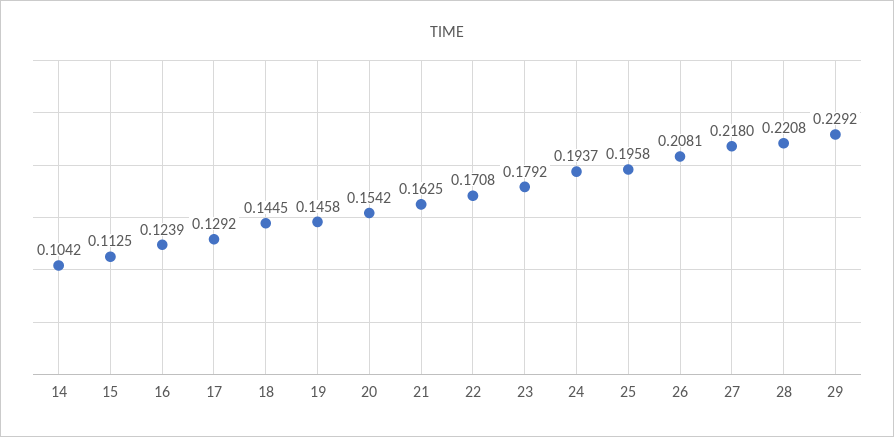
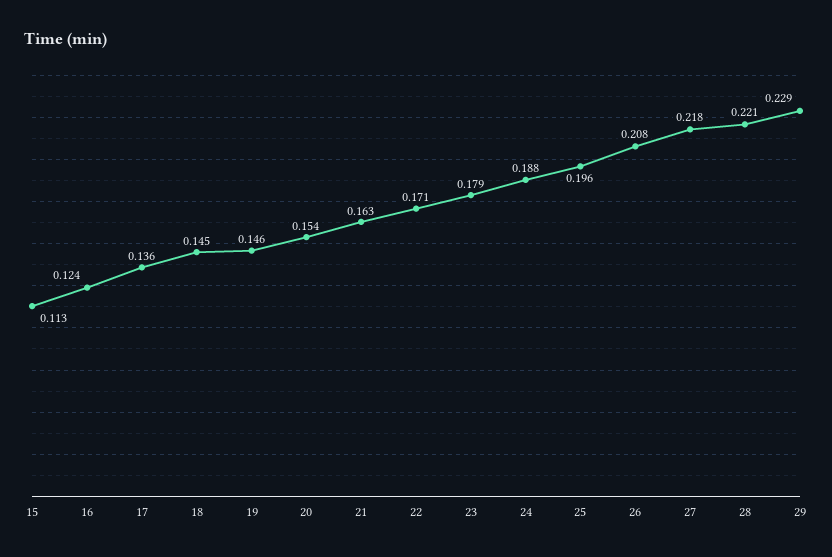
  {
-   "14": 0.1042,
    "15": 0.1125,
    "16": 0.1239,
-   "17": 0.1292,
+   "17": 0.136,
    "18": 0.1445,
    "19": 0.1458,
    "20": 0.1542,
    "21": 0.1625,
    "22": 0.1708,
    "23": 0.1792,
-   "24": 0.1937,
+   "24": 0.188,
    "25": 0.1958,
    "26": 0.2081,
    "27": 0.218,
    "28": 0.2208,
    "29": 0.2292
  }

